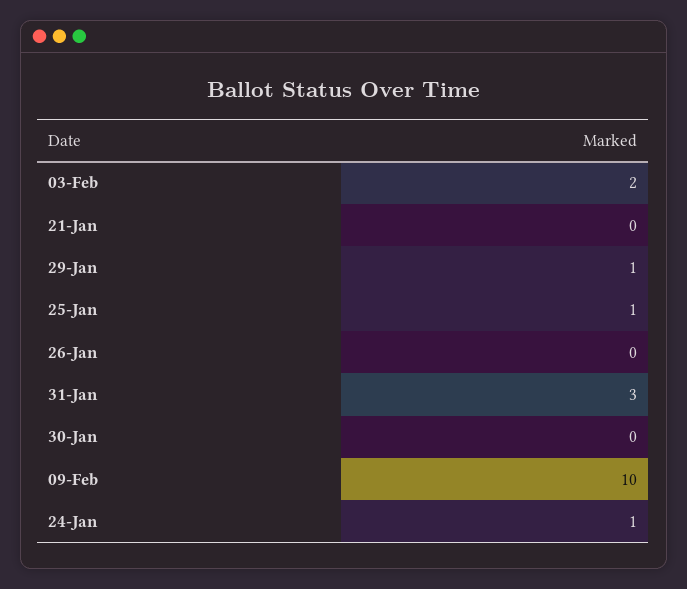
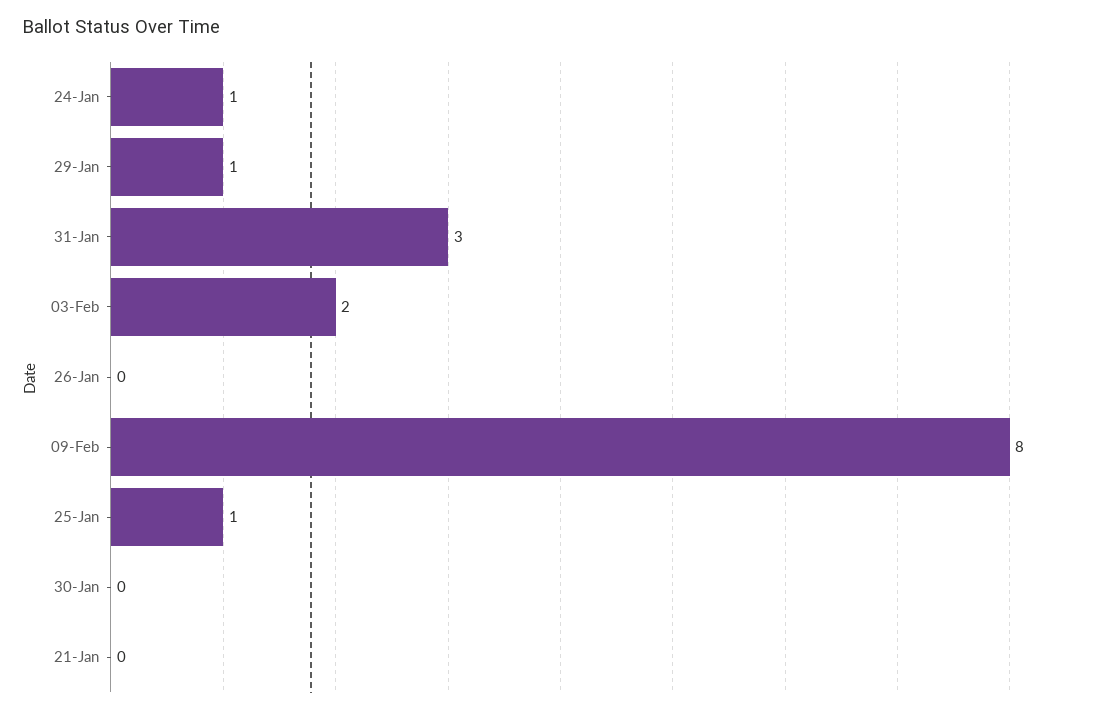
  {
    "03-Feb": 2,
    "21-Jan": 0,
    "29-Jan": 1,
    "25-Jan": 1,
    "26-Jan": 0,
    "31-Jan": 3,
    "30-Jan": 0,
-   "09-Feb": 10,
+   "09-Feb": 8,
    "24-Jan": 1
  }

